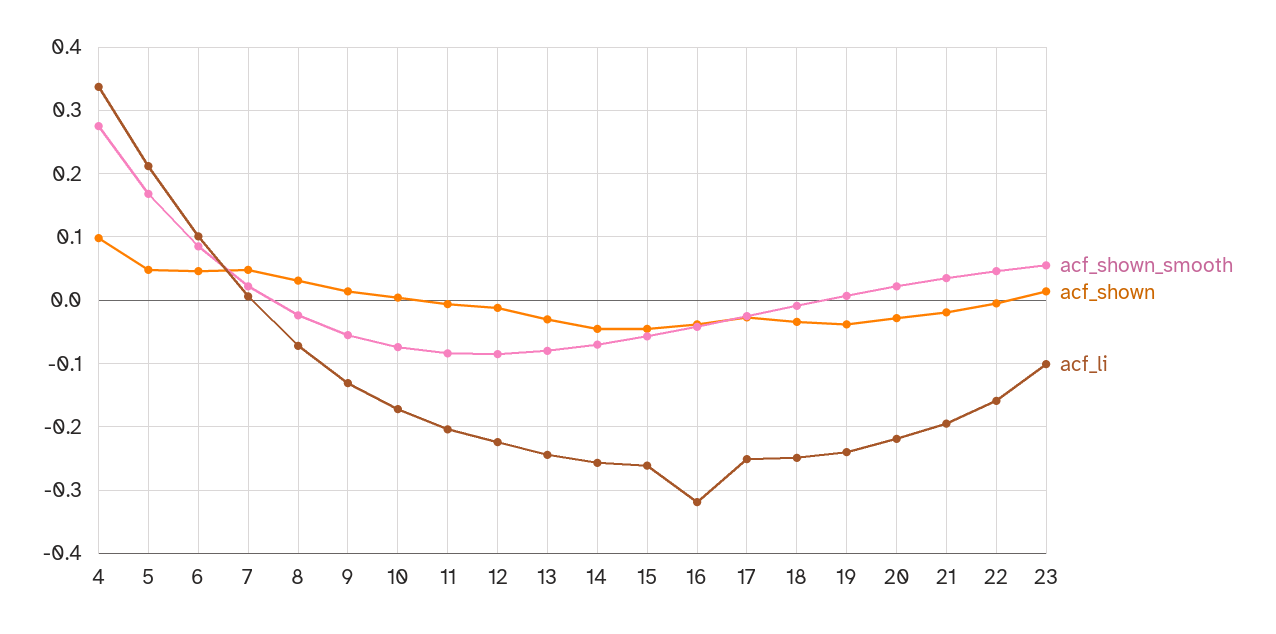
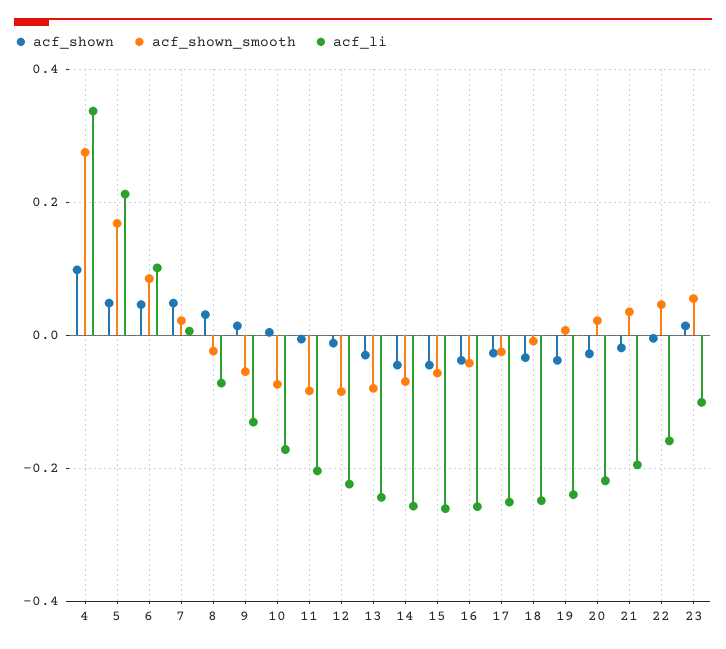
  {
    "acf_shown_smooth": {
      "4": 0.28,
      "5": 0.17,
      "6": 0.09,
      "7": 0.02,
      "8": -0.02,
      "9": -0.06,
      "10": -0.07,
      "11": -0.08,
      "12": -0.09,
      "13": -0.08,
      "14": -0.07,
      "15": -0.06,
      "16": -0.04,
      "17": -0.03,
      "18": -0.01,
      "19": 0.01,
      "20": 0.02,
      "21": 0.04,
      "22": 0.05,
      "23": 0.06
    },
    "acf_shown": {
      "4": 0.1,
      "5": 0.05,
      "6": 0.05,
      "7": 0.05,
      "8": 0.03,
      "9": 0.01,
      "10": 0,
      "11": -0.01,
      "12": -0.01,
      "13": -0.03,
      "14": -0.05,
      "15": -0.05,
      "16": -0.04,
      "17": -0.03,
      "18": -0.03,
      "19": -0.04,
      "20": -0.03,
      "21": -0.02,
      "22": -0.01,
      "23": 0.01
    },
    "acf_li": {
      "4": 0.34,
      "5": 0.21,
      "6": 0.1,
      "7": 0.01,
      "8": -0.07,
      "9": -0.13,
      "10": -0.17,
      "11": -0.2,
      "12": -0.22,
      "13": -0.24,
      "14": -0.26,
      "15": -0.26,
-     "16": -0.32,
+     "16": -0.26,
      "17": -0.25,
      "18": -0.25,
      "19": -0.24,
      "20": -0.22,
      "21": -0.2,
      "22": -0.16,
      "23": -0.1
    }
  }

